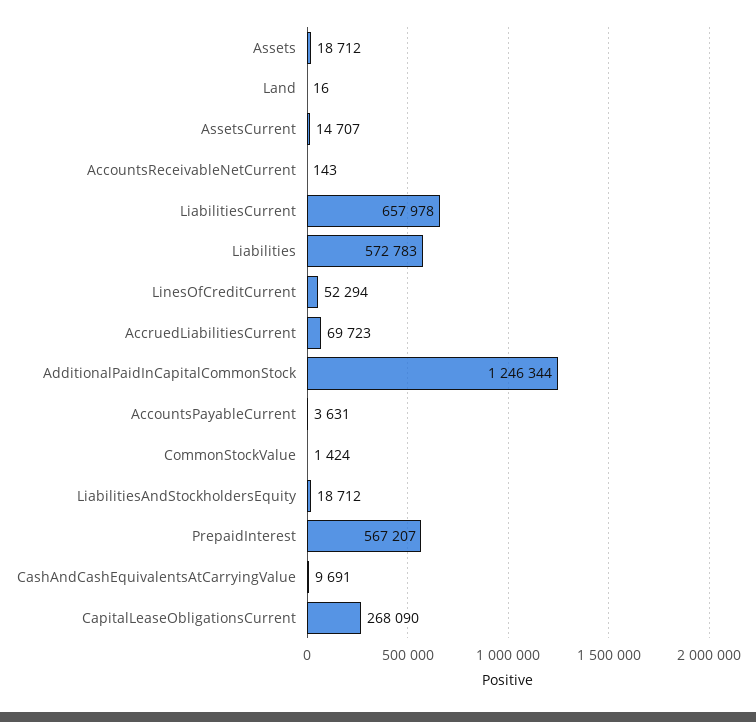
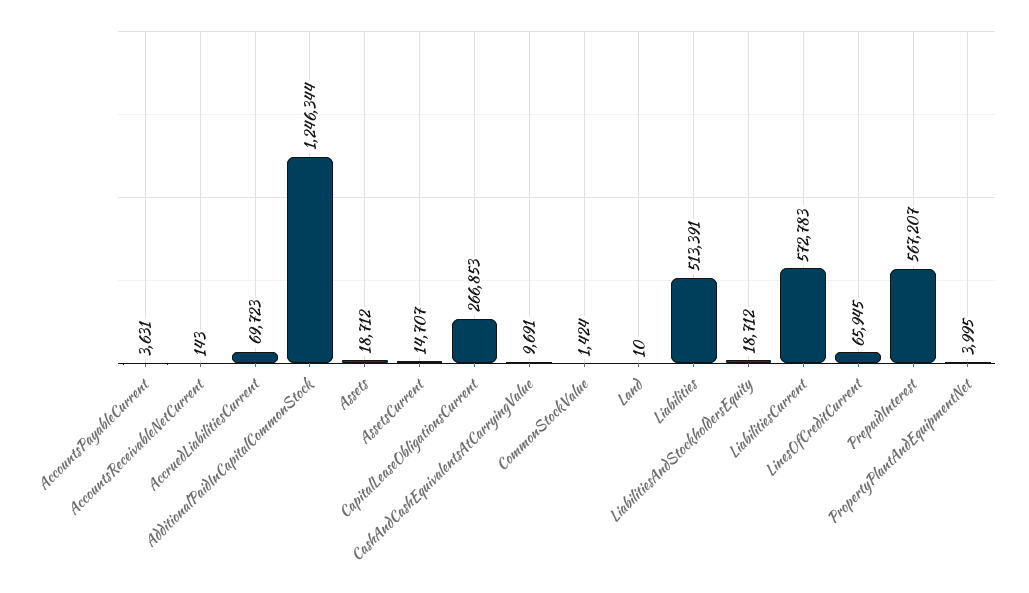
  {
    "Assets": 18712,
-   "Land": 16,
+   "Land": 10,
    "AssetsCurrent": 14707,
    "AccountsReceivableNetCurrent": 143,
-   "LiabilitiesCurrent": 657978,
+   "LiabilitiesCurrent": 572783,
-   "Liabilities": 572783,
+   "Liabilities": 513391,
-   "LinesOfCreditCurrent": 52294,
+   "LinesOfCreditCurrent": 65945,
    "AccruedLiabilitiesCurrent": 69723,
    "AdditionalPaidInCapitalCommonStock": 1246344,
    "AccountsPayableCurrent": 3631,
    "CommonStockValue": 1424,
    "LiabilitiesAndStockholdersEquity": 18712,
    "PrepaidInterest": 567207,
    "CashAndCashEquivalentsAtCarryingValue": 9691,
-   "CapitalLeaseObligationsCurrent": 268090
+   "CapitalLeaseObligationsCurrent": 266853,
+   "PropertyPlantAndEquipmentNet": 3995
  }

